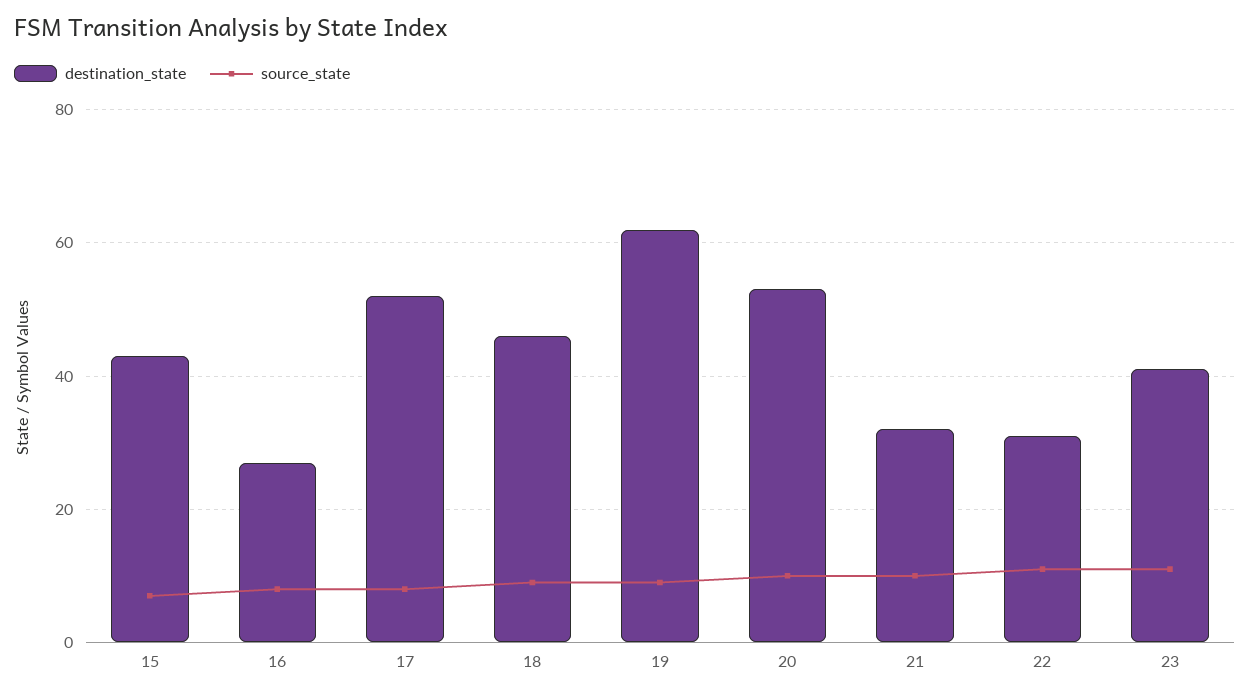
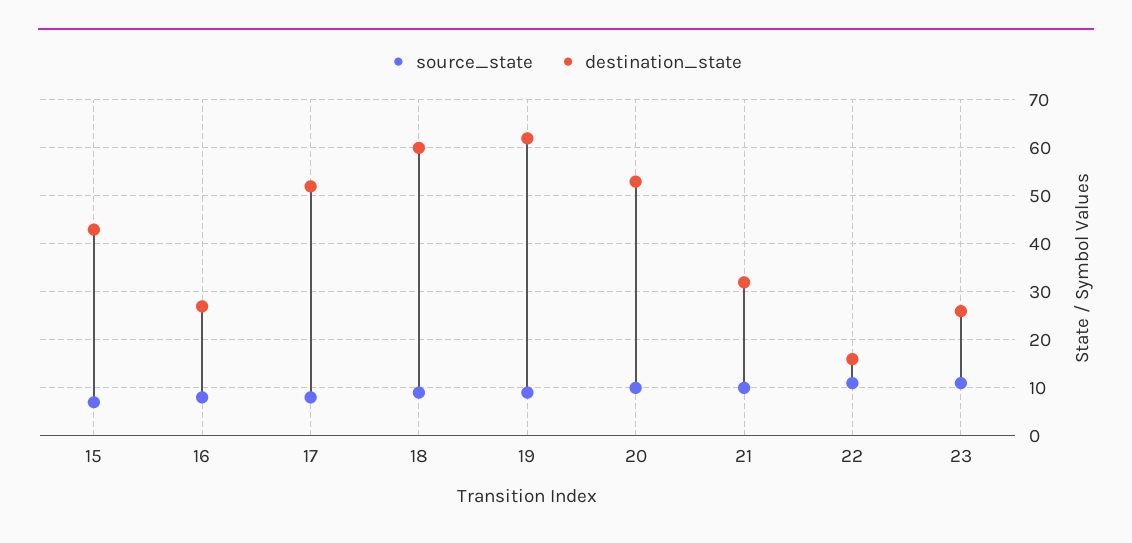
  {
    "destination_state": {
      "15": 45,
      "16": 25,
      "17": 50,
-     "18": 45,
+     "18": 60,
      "19": 60,
      "20": 55,
      "21": 30,
-     "22": 30,
+     "22": 15,
-     "23": 40
+     "23": 25
    },
    "source_state": {
      "15": 5,
      "16": 10,
      "17": 10,
      "18": 10,
      "19": 10,
      "20": 10,
      "21": 10,
      "22": 10,
      "23": 10
    }
  }

